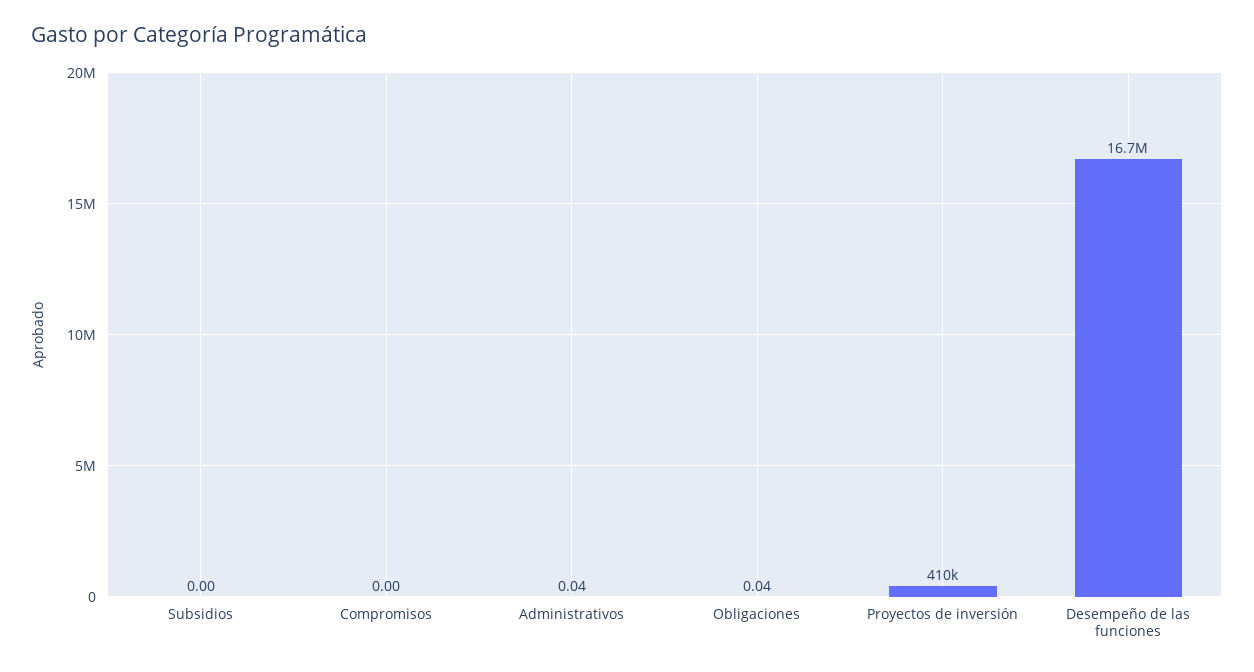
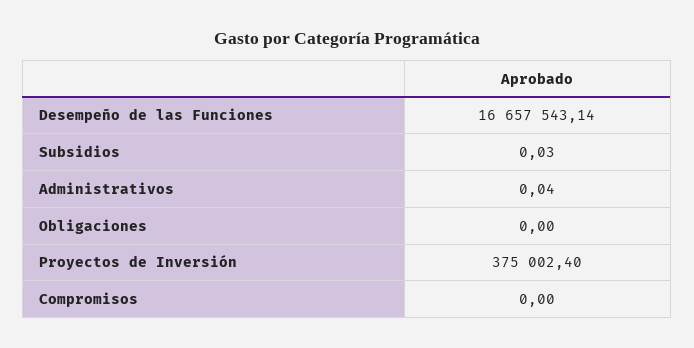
  {
-   "Subsidios": 0,
+   "Subsidios": 0.03,
    "Compromisos": 0,
    "Administrativos": 0.04,
-   "Obligaciones": 0.04,
+   "Obligaciones": 0,
-   "Proyectos de inversión": 410000,
+   "Proyectos de inversión": 375002.4,
    "Desempeño de las funciones": 16657543.14
  }

